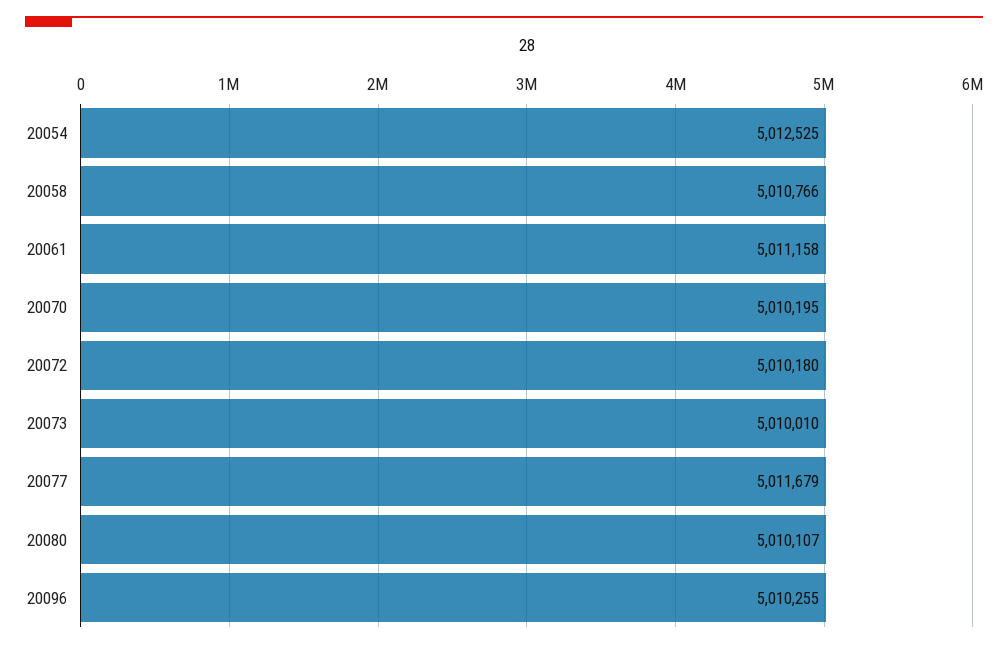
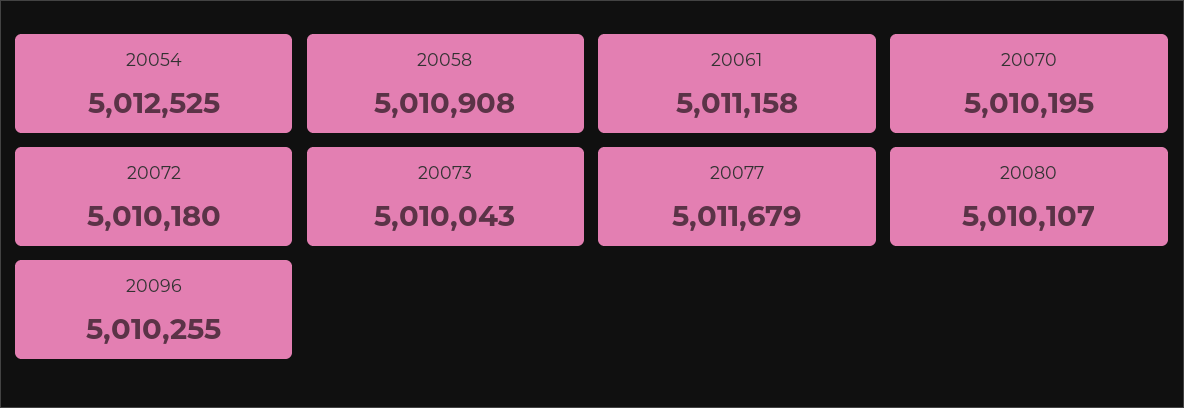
  {
    "20054": 5012525,
-   "20058": 5010766,
+   "20058": 5010908,
    "20061": 5011158,
    "20070": 5010195,
    "20072": 5010180,
-   "20073": 5010010,
+   "20073": 5010043,
    "20077": 5011679,
    "20080": 5010107,
    "20096": 5010255
  }

